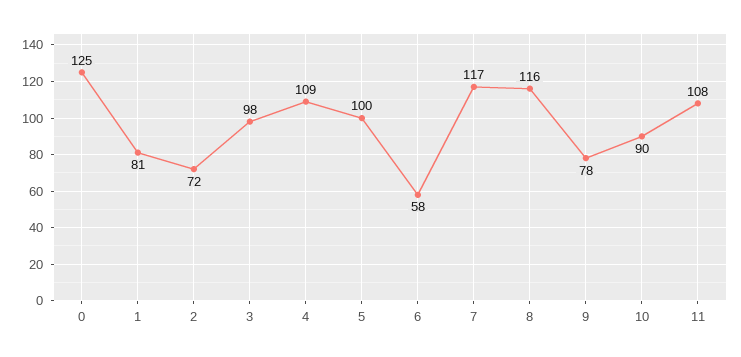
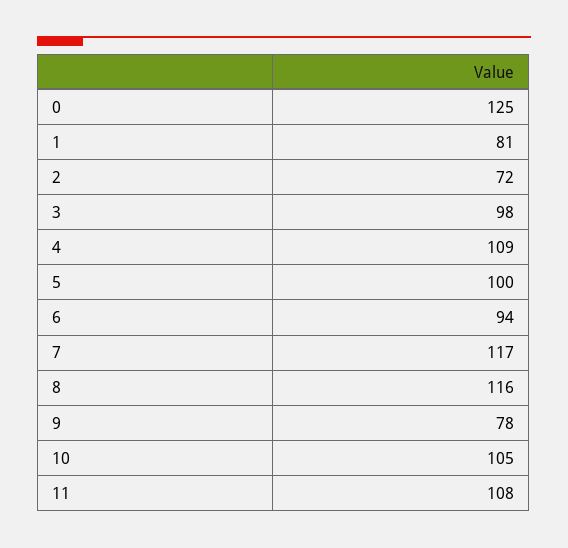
  {
    "0": 125,
    "1": 81,
    "2": 72,
    "3": 98,
    "4": 109,
    "5": 100,
-   "6": 58,
+   "6": 94,
    "7": 117,
    "8": 116,
    "9": 78,
-   "10": 90,
+   "10": 105,
    "11": 108
  }

